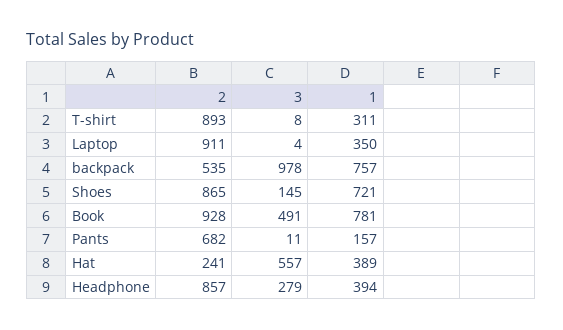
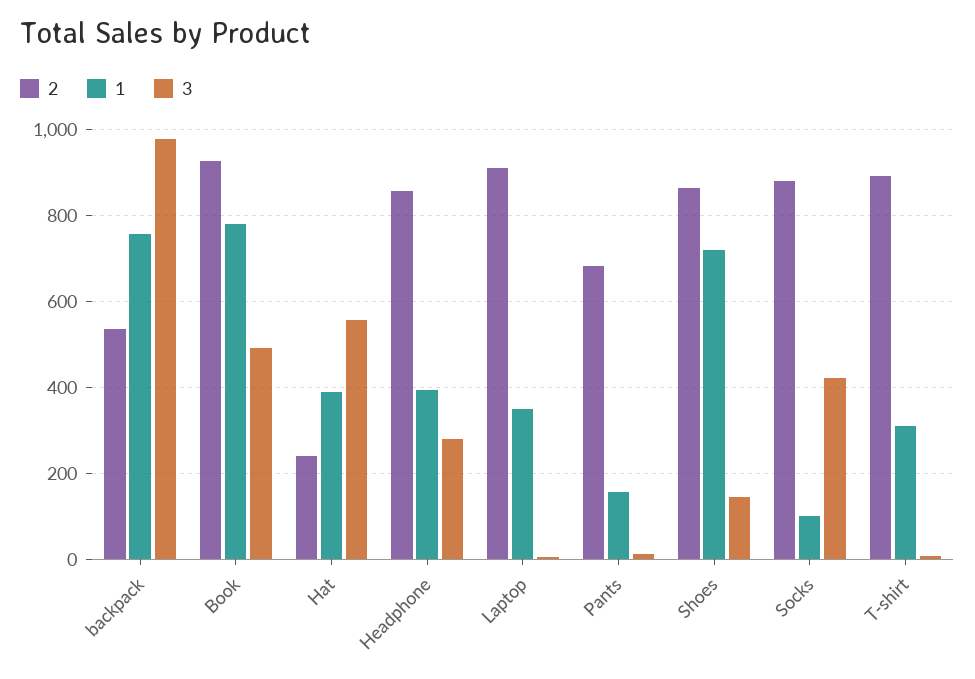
  {
    "2": {
      "T-shirt": 893,
      "Laptop": 911,
      "backpack": 535,
      "Shoes": 865,
      "Book": 928,
      "Pants": 682,
      "Hat": 241,
-     "Headphone": 857
+     "Headphone": 857,
+     "Socks": 880
    },
    "3": {
      "T-shirt": 8,
      "Laptop": 4,
      "backpack": 978,
      "Shoes": 145,
      "Book": 491,
      "Pants": 11,
      "Hat": 557,
-     "Headphone": 279
+     "Headphone": 279,
+     "Socks": 420
    },
    "1": {
      "T-shirt": 311,
      "Laptop": 350,
      "backpack": 757,
      "Shoes": 721,
      "Book": 781,
      "Pants": 157,
      "Hat": 389,
-     "Headphone": 394
+     "Headphone": 394,
+     "Socks": 100
    }
  }

